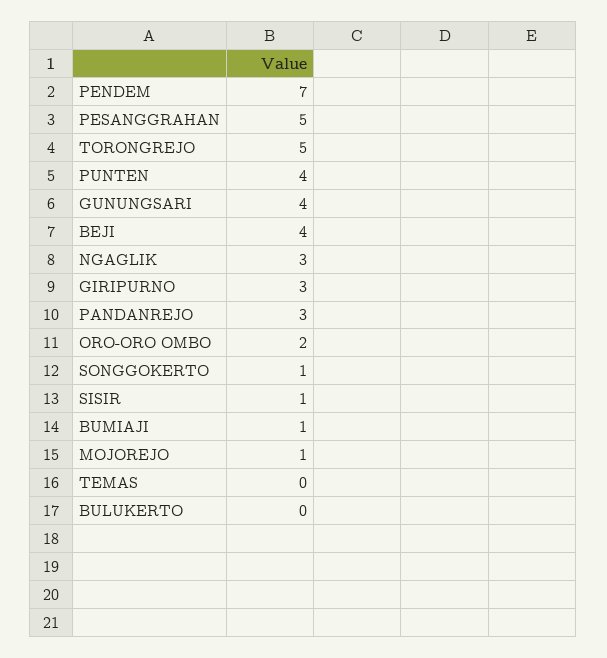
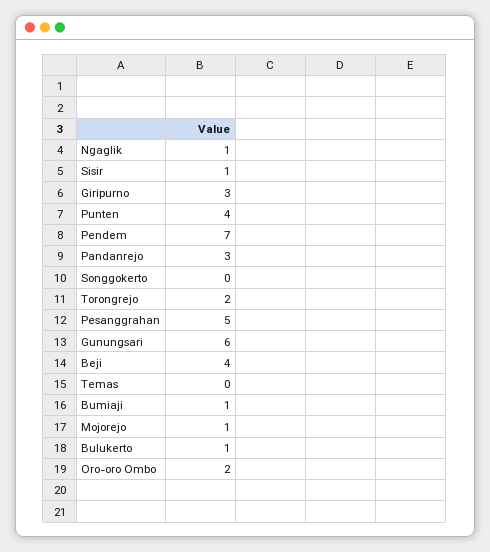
  {
    "PENDEM": 7,
    "PESANGGRAHAN": 5,
-   "TORONGREJO": 5,
+   "TORONGREJO": 2,
    "PUNTEN": 4,
-   "GUNUNGSARI": 4,
+   "GUNUNGSARI": 6,
    "BEJI": 4,
-   "NGAGLIK": 3,
+   "NGAGLIK": 1,
    "GIRIPURNO": 3,
    "PANDANREJO": 3,
    "ORO-ORO OMBO": 2,
-   "SONGGOKERTO": 1,
+   "SONGGOKERTO": 0,
    "SISIR": 1,
    "BUMIAJI": 1,
    "MOJOREJO": 1,
    "TEMAS": 0,
-   "BULUKERTO": 0
+   "BULUKERTO": 1
  }

